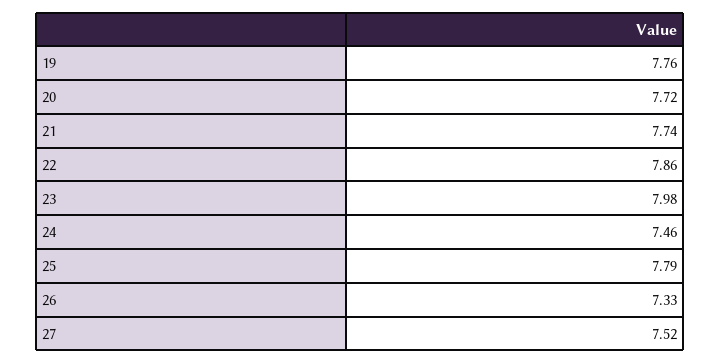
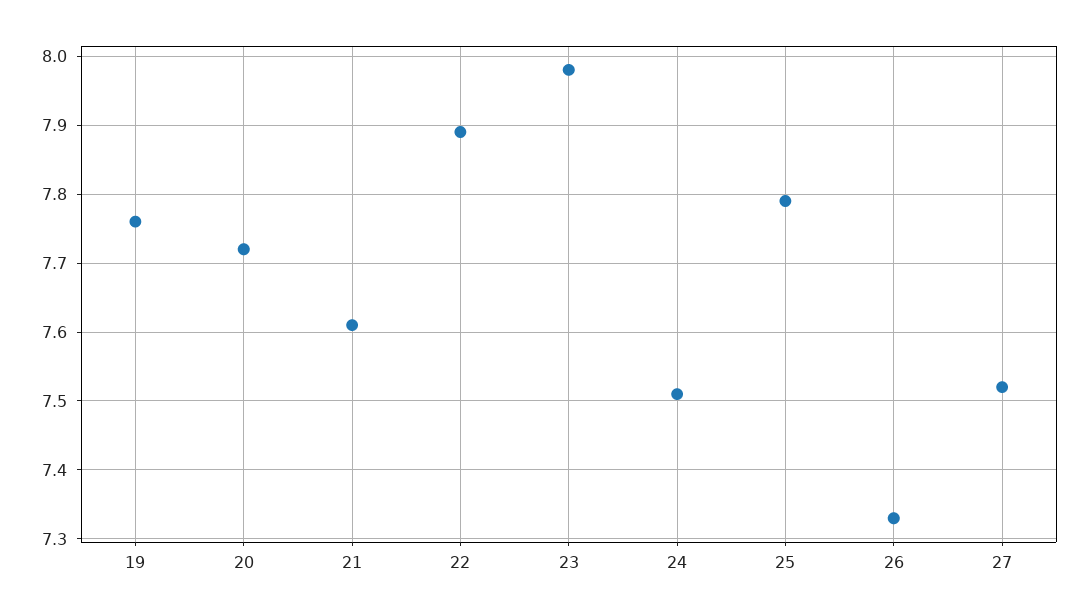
  {
    "19": 7.76,
    "20": 7.72,
-   "21": 7.74,
+   "21": 7.61,
-   "22": 7.86,
+   "22": 7.89,
    "23": 7.98,
-   "24": 7.46,
+   "24": 7.51,
    "25": 7.79,
    "26": 7.33,
    "27": 7.52
  }

